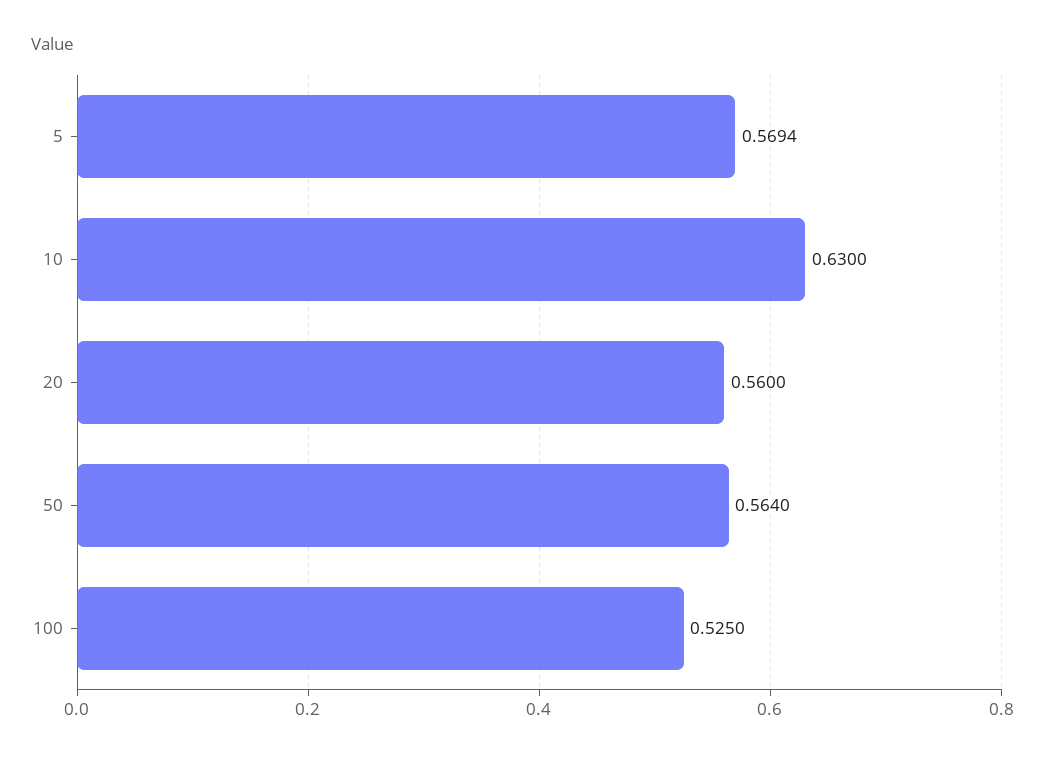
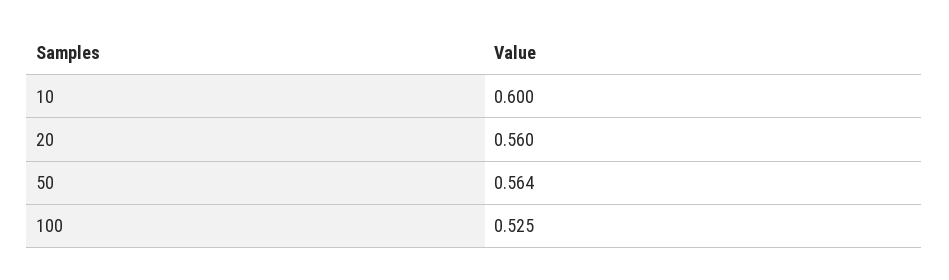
  {
-   "5": 0.5694,
-   "10": 0.63,
+   "10": 0.6,
    "20": 0.56,
    "50": 0.564,
    "100": 0.525
  }

